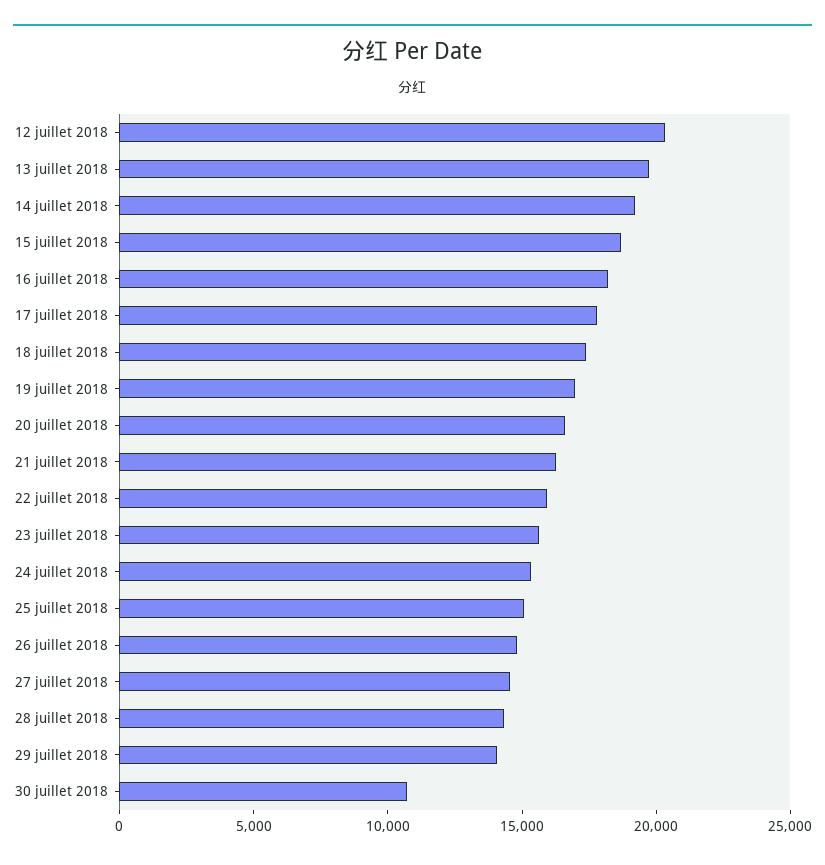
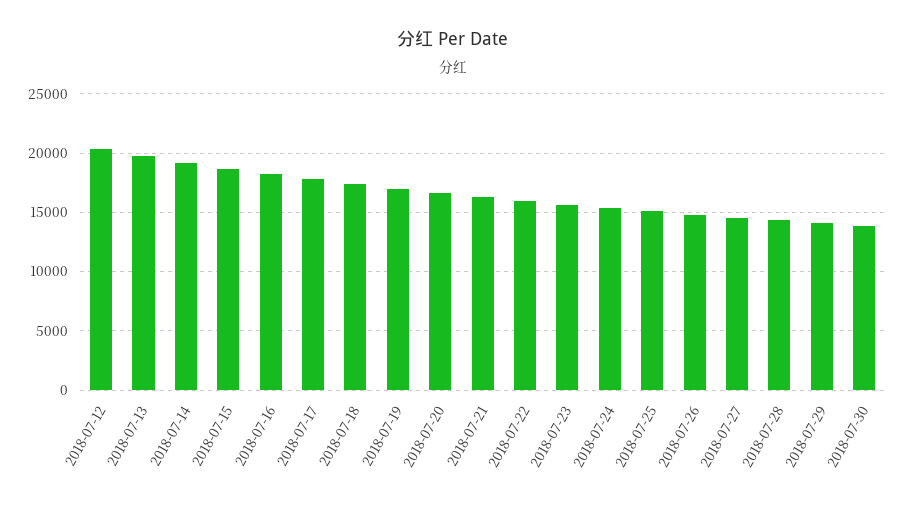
  {
    "12 juillet 2018": 20000,
    "13 juillet 2018": 20000,
    "14 juillet 2018": 19000,
    "15 juillet 2018": 19000,
    "16 juillet 2018": 18000,
    "17 juillet 2018": 18000,
    "18 juillet 2018": 17000,
    "19 juillet 2018": 17000,
    "20 juillet 2018": 17000,
    "21 juillet 2018": 16000,
    "22 juillet 2018": 16000,
    "23 juillet 2018": 16000,
    "24 juillet 2018": 15000,
    "25 juillet 2018": 15000,
    "26 juillet 2018": 15000,
    "27 juillet 2018": 15000,
    "28 juillet 2018": 14000,
    "29 juillet 2018": 14000,
-   "30 juillet 2018": 11000
+   "30 juillet 2018": 14000
  }

